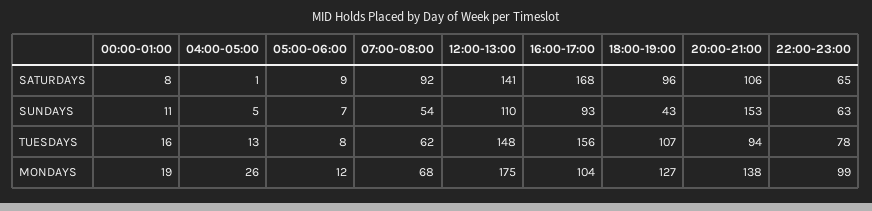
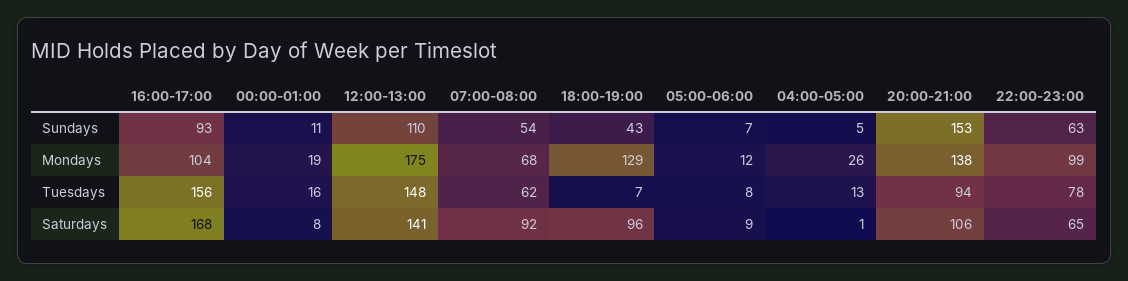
  {
    "00:00-01:00": {
      "SATURDAYS": 8,
      "SUNDAYS": 11,
      "TUESDAYS": 16,
      "MONDAYS": 19
    },
    "04:00-05:00": {
      "SATURDAYS": 1,
      "SUNDAYS": 5,
      "TUESDAYS": 13,
      "MONDAYS": 26
    },
    "05:00-06:00": {
      "SATURDAYS": 9,
      "SUNDAYS": 7,
      "TUESDAYS": 8,
      "MONDAYS": 12
    },
    "07:00-08:00": {
      "SATURDAYS": 92,
      "SUNDAYS": 54,
      "TUESDAYS": 62,
      "MONDAYS": 68
    },
    "12:00-13:00": {
      "SATURDAYS": 141,
      "SUNDAYS": 110,
      "TUESDAYS": 148,
      "MONDAYS": 175
    },
    "16:00-17:00": {
      "SATURDAYS": 168,
      "SUNDAYS": 93,
      "TUESDAYS": 156,
      "MONDAYS": 104
    },
    "18:00-19:00": {
      "SATURDAYS": 96,
      "SUNDAYS": 43,
-     "TUESDAYS": 107,
+     "TUESDAYS": 7,
-     "MONDAYS": 127
+     "MONDAYS": 129
    },
    "20:00-21:00": {
      "SATURDAYS": 106,
      "SUNDAYS": 153,
      "TUESDAYS": 94,
      "MONDAYS": 138
    },
    "22:00-23:00": {
      "SATURDAYS": 65,
      "SUNDAYS": 63,
      "TUESDAYS": 78,
      "MONDAYS": 99
    }
  }

